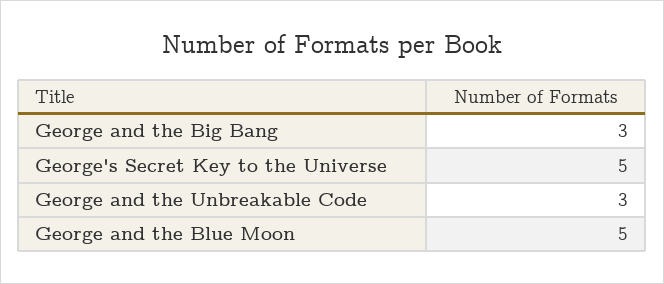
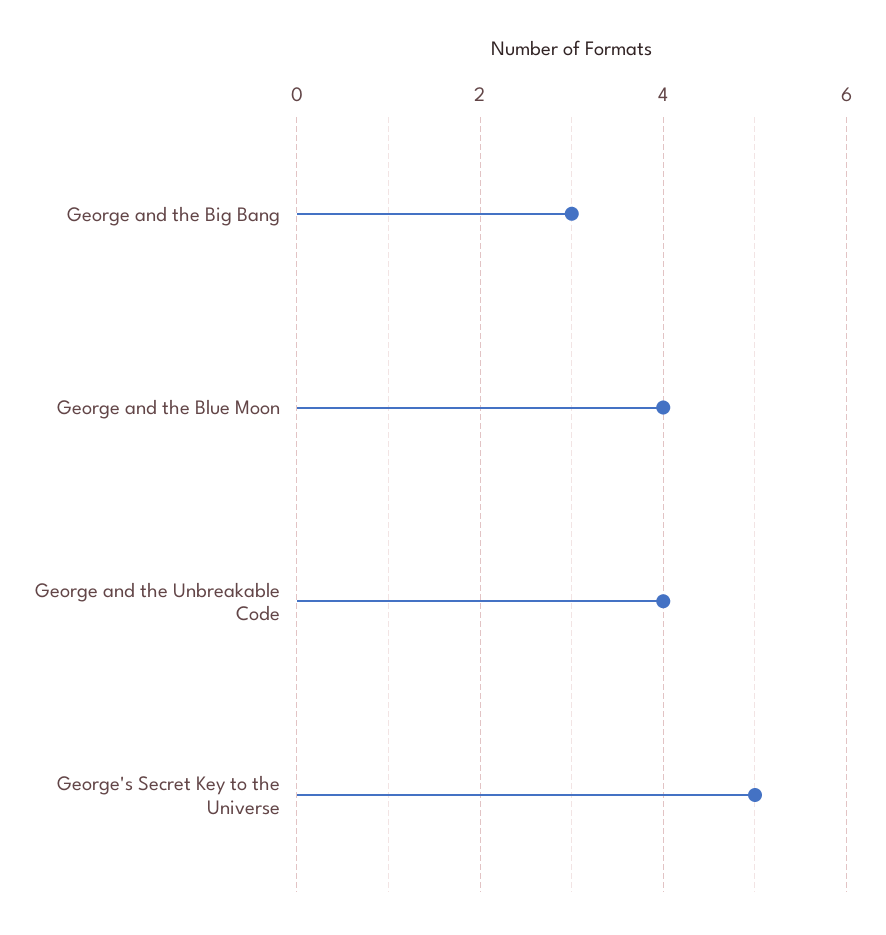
  {
    "George and the Big Bang": 3,
    "George's Secret Key to the Universe": 5,
-   "George and the Unbreakable Code": 3,
+   "George and the Unbreakable Code": 4,
-   "George and the Blue Moon": 5
+   "George and the Blue Moon": 4
  }

